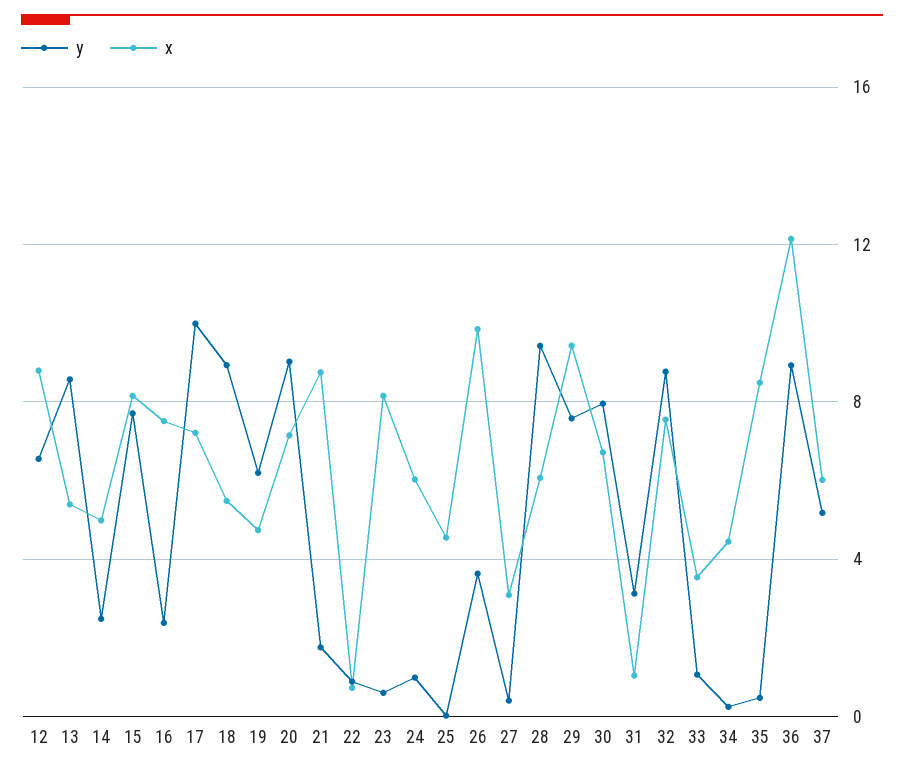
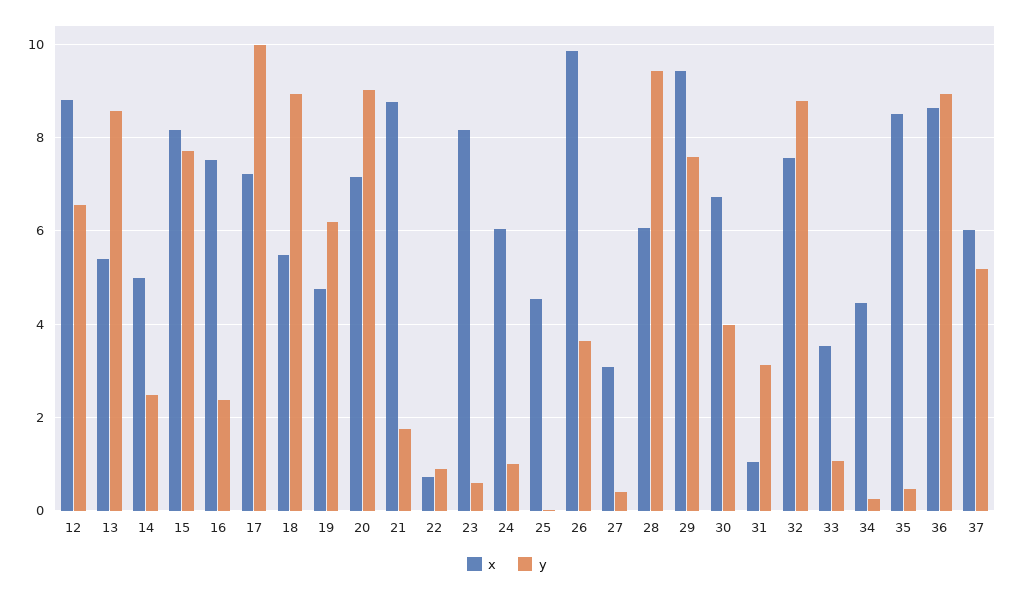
  {
    "y": {
      "12": 6.6,
      "13": 8.6,
      "14": 2.4,
      "15": 7.8,
      "16": 2.4,
      "17": 10,
      "18": 9,
      "19": 6.2,
      "20": 9,
      "21": 1.8,
      "22": 0.8,
      "23": 0.6,
      "24": 1,
      "25": 0,
      "26": 3.6,
      "27": 0.4,
      "28": 9.4,
      "29": 7.6,
-     "30": 8,
+     "30": 4,
      "31": 3.2,
      "32": 8.8,
      "33": 1,
      "34": 0.2,
      "35": 0.4,
      "36": 9,
      "37": 5.2
    },
    "x": {
      "12": 8.8,
      "13": 5.4,
      "14": 5,
      "15": 8.2,
      "16": 7.6,
      "17": 7.2,
      "18": 5.4,
      "19": 4.8,
      "20": 7.2,
      "21": 8.8,
      "22": 0.8,
      "23": 8.2,
      "24": 6,
      "25": 4.6,
      "26": 9.8,
      "27": 3,
      "28": 6,
      "29": 9.4,
      "30": 6.8,
      "31": 1,
      "32": 7.6,
      "33": 3.6,
      "34": 4.4,
      "35": 8.4,
-     "36": 12,
+     "36": 8.6,
      "37": 6
    }
  }

